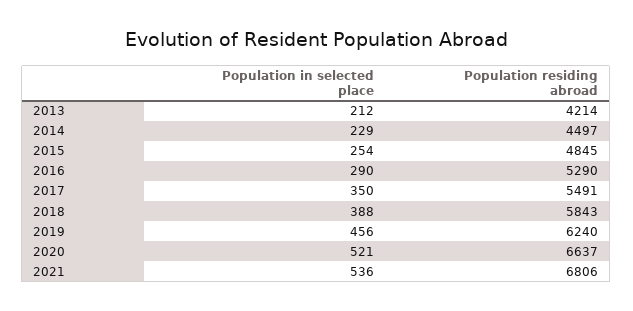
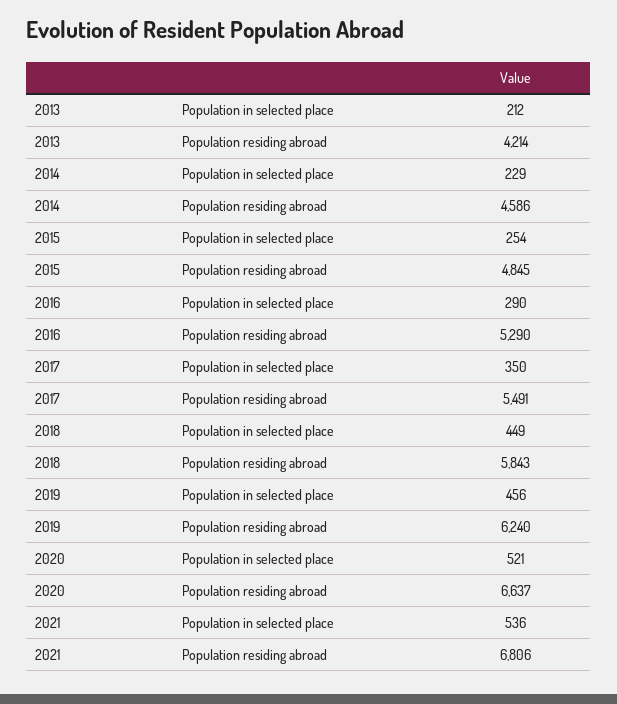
  {
    "Population in selected place": {
      "2013": 212,
      "2014": 229,
      "2015": 254,
      "2016": 290,
      "2017": 350,
-     "2018": 388,
+     "2018": 449,
      "2019": 456,
      "2020": 521,
      "2021": 536
    },
    "Population residing abroad": {
      "2013": 4214,
-     "2014": 4497,
+     "2014": 4586,
      "2015": 4845,
      "2016": 5290,
      "2017": 5491,
      "2018": 5843,
      "2019": 6240,
      "2020": 6637,
      "2021": 6806
    }
  }

